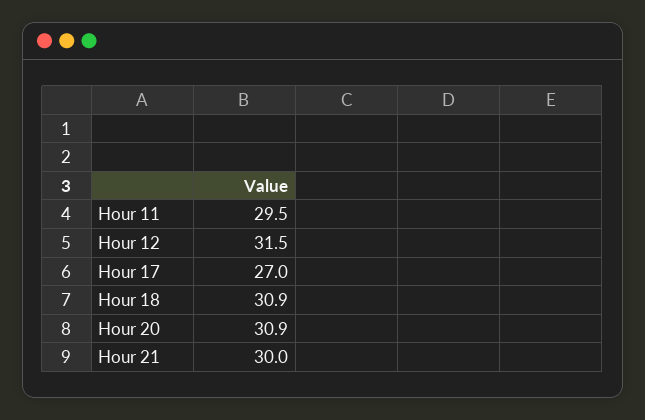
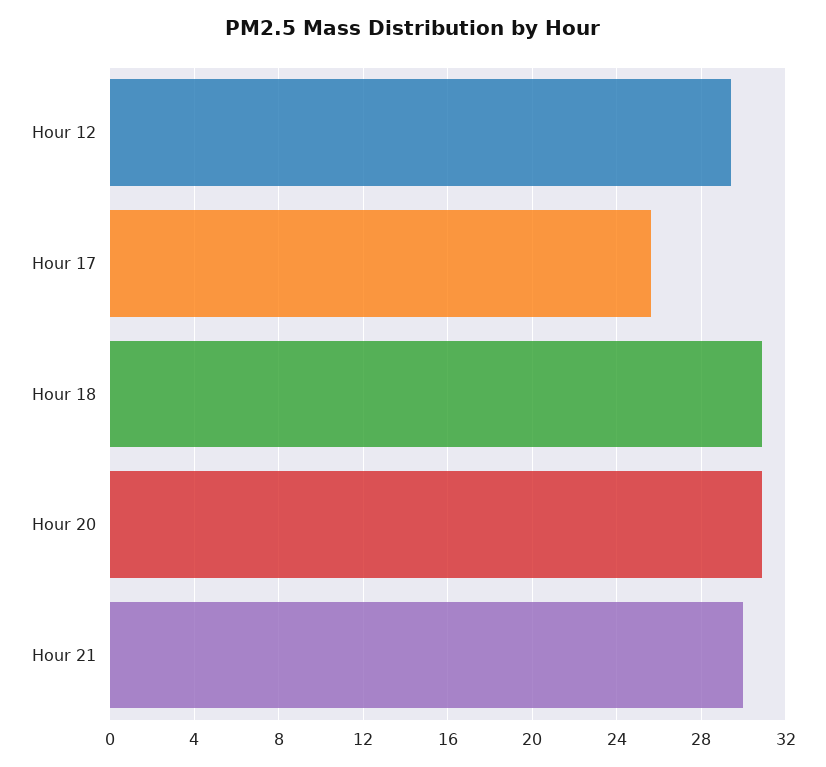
  {
-   "Hour 11": 29.5,
-   "Hour 12": 31.5,
+   "Hour 12": 29.5,
-   "Hour 17": 27,
+   "Hour 17": 25.5,
    "Hour 18": 30.9,
    "Hour 20": 30.9,
    "Hour 21": 30
  }

